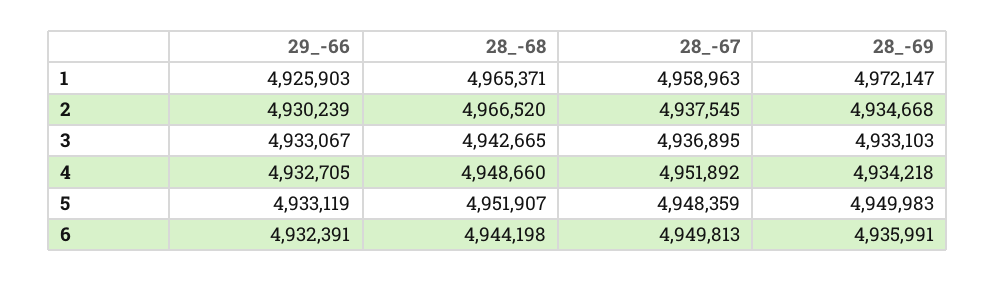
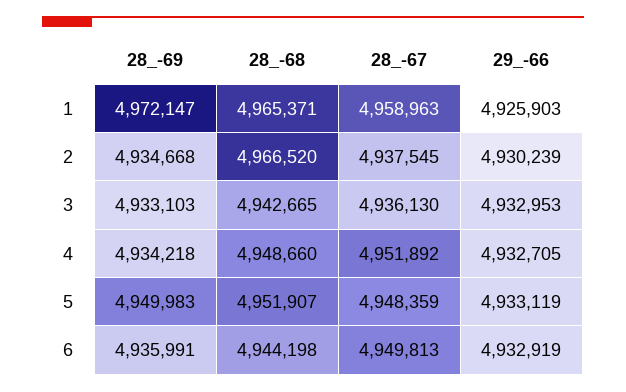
  {
    "29_-66": {
      "1": 4925903,
      "2": 4930239,
-     "3": 4933067,
+     "3": 4932953,
      "4": 4932705,
      "5": 4933119,
-     "6": 4932391
+     "6": 4932919
    },
    "28_-68": {
      "1": 4965371,
      "2": 4966520,
      "3": 4942665,
      "4": 4948660,
      "5": 4951907,
      "6": 4944198
    },
    "28_-67": {
      "1": 4958963,
      "2": 4937545,
-     "3": 4936895,
+     "3": 4936130,
      "4": 4951892,
      "5": 4948359,
      "6": 4949813
    },
    "28_-69": {
      "1": 4972147,
      "2": 4934668,
      "3": 4933103,
      "4": 4934218,
      "5": 4949983,
      "6": 4935991
    }
  }

